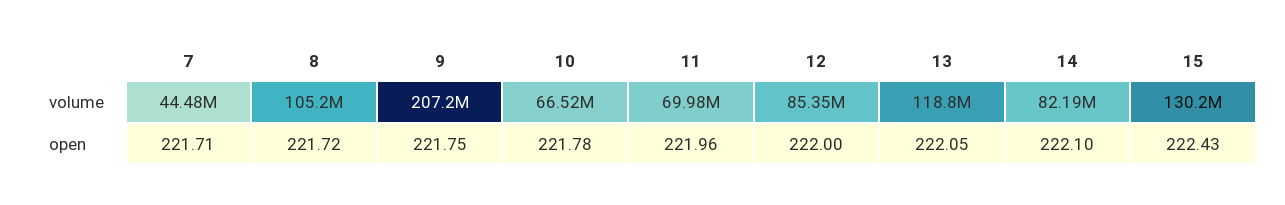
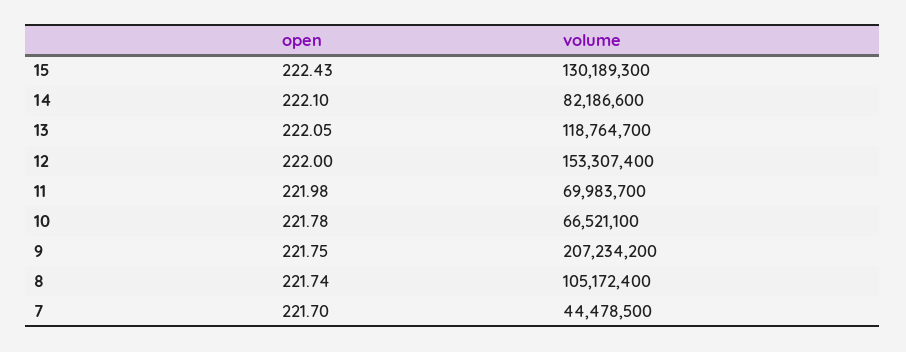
  {
    "7": {
      "volume": 44478500,
-     "open": 221.71
+     "open": 221.7
    },
    "8": {
      "volume": 105172400,
-     "open": 221.72
+     "open": 221.74
    },
    "9": {
      "volume": 207234200,
      "open": 221.75
    },
    "10": {
      "volume": 66521100,
      "open": 221.78
    },
    "11": {
      "volume": 69983700,
-     "open": 221.96
+     "open": 221.98
    },
    "12": {
-     "volume": 85350000,
+     "volume": 153307400,
      "open": 222
    },
    "13": {
      "volume": 118764700,
      "open": 222.05
    },
    "14": {
      "volume": 82186600,
      "open": 222.1
    },
    "15": {
      "volume": 130189300,
      "open": 222.43
    }
  }

